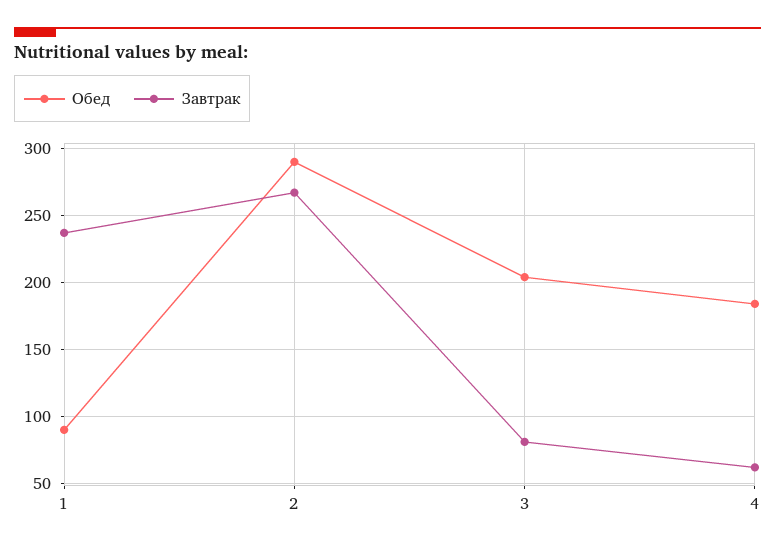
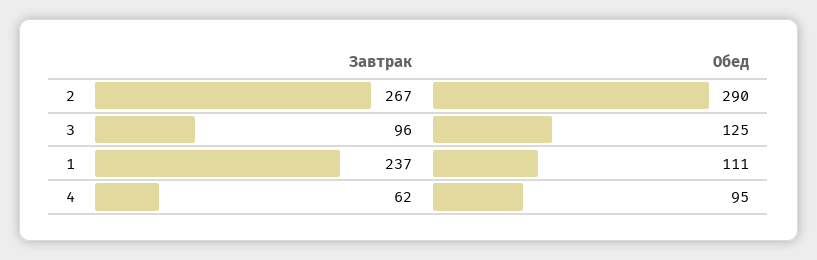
  {
    "Обед": {
-     "1": 90,
+     "1": 111,
      "2": 290,
-     "3": 205,
+     "3": 125,
-     "4": 185
+     "4": 95
    },
    "Завтрак": {
      "1": 237,
      "2": 267,
-     "3": 80,
+     "3": 96,
      "4": 62
    }
  }

